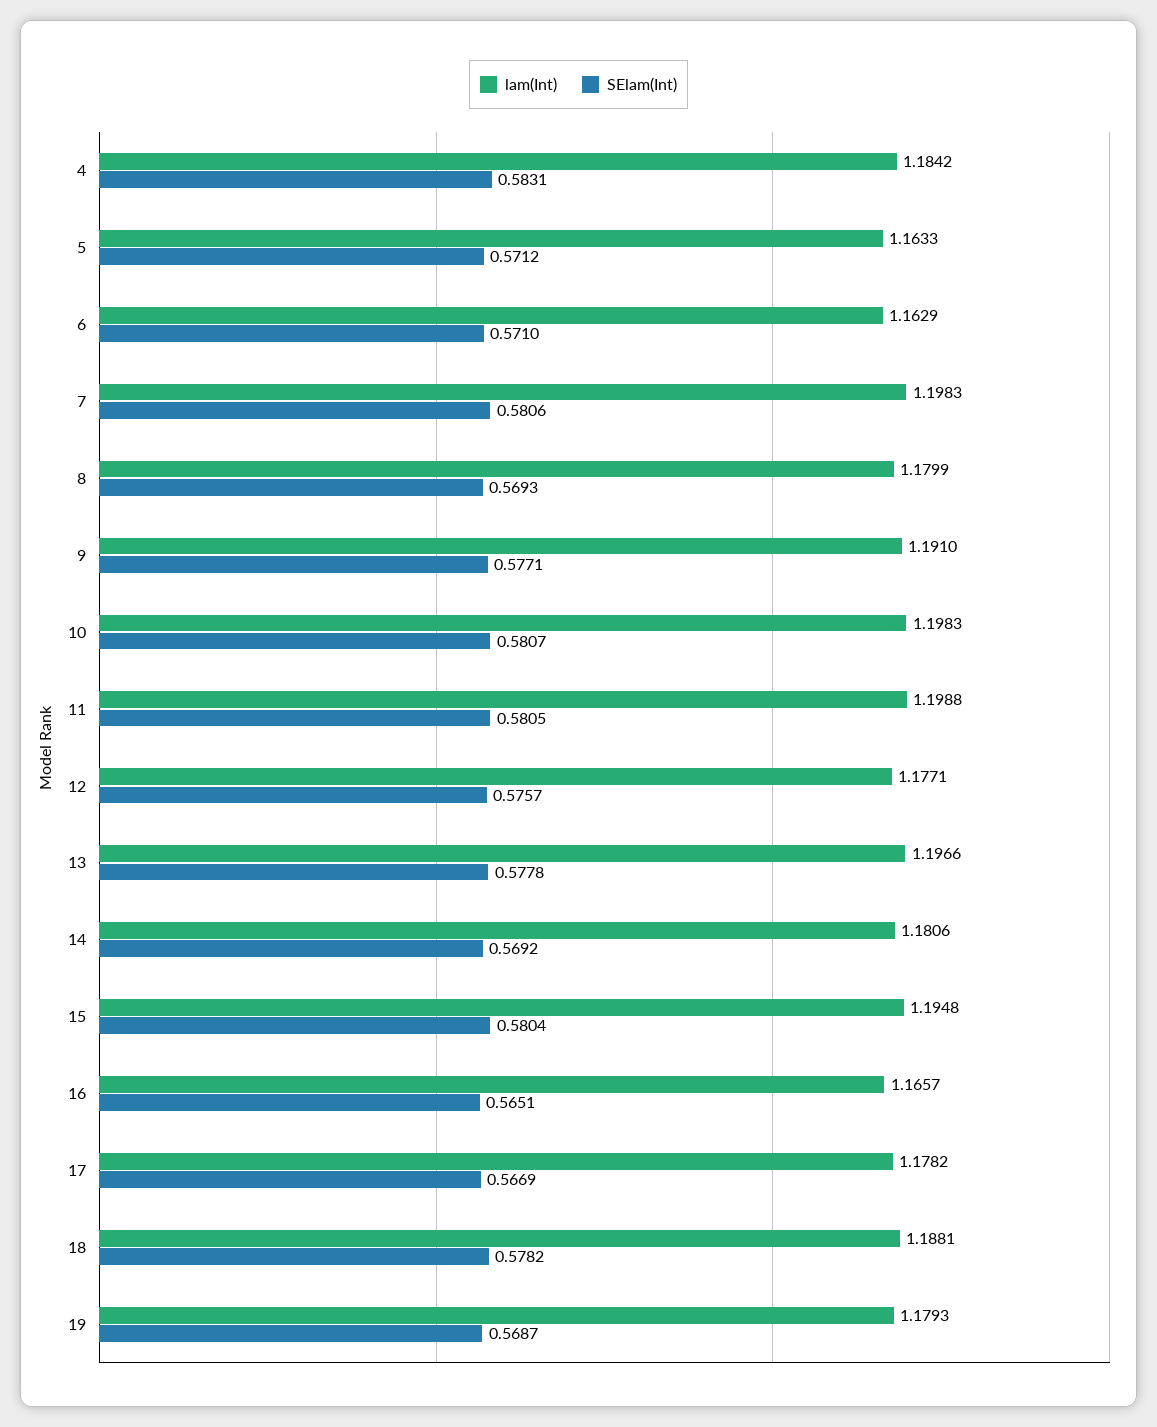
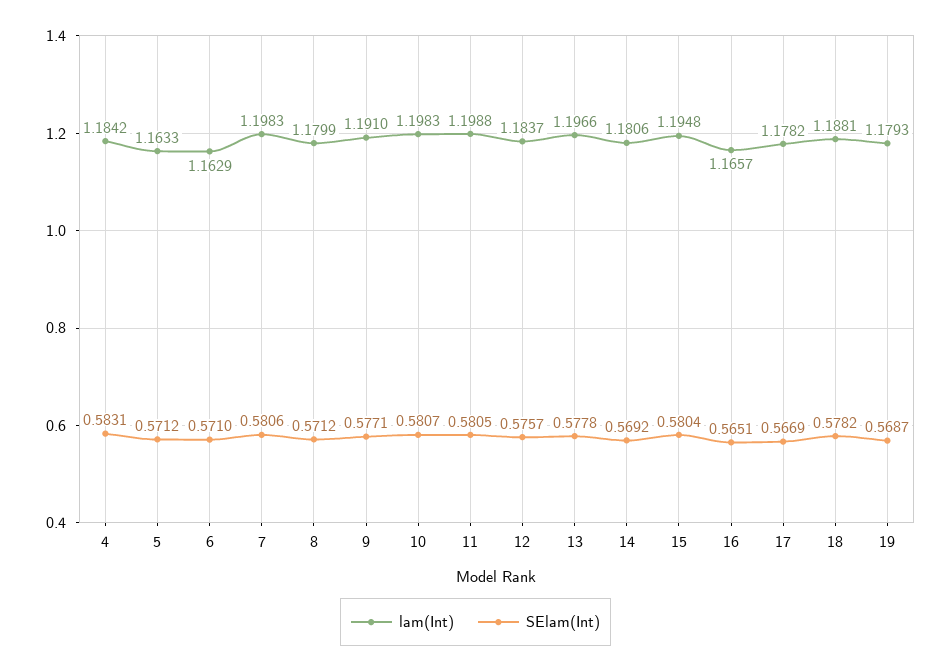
  {
    "lam(Int)": {
      "4": 1.1842,
      "5": 1.1633,
      "6": 1.1629,
      "7": 1.1983,
      "8": 1.1799,
      "9": 1.191,
      "10": 1.1983,
      "11": 1.1988,
-     "12": 1.1771,
+     "12": 1.1837,
      "13": 1.1966,
      "14": 1.1806,
      "15": 1.1948,
      "16": 1.1657,
      "17": 1.1782,
      "18": 1.1881,
      "19": 1.1793
    },
    "SElam(Int)": {
      "4": 0.5831,
      "5": 0.5712,
      "6": 0.571,
      "7": 0.5806,
-     "8": 0.5693,
+     "8": 0.5712,
      "9": 0.5771,
      "10": 0.5807,
      "11": 0.5805,
      "12": 0.5757,
      "13": 0.5778,
      "14": 0.5692,
      "15": 0.5804,
      "16": 0.5651,
      "17": 0.5669,
      "18": 0.5782,
      "19": 0.5687
    }
  }

